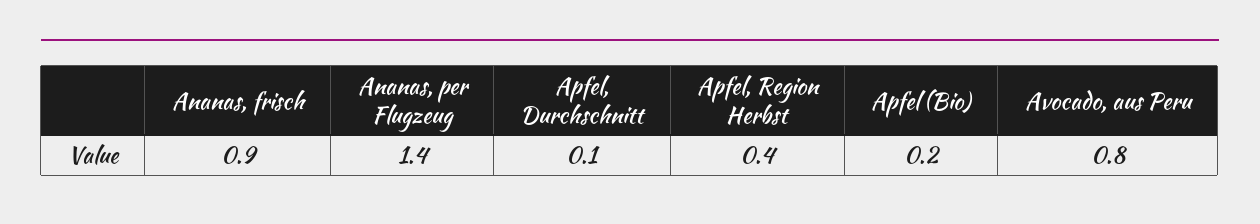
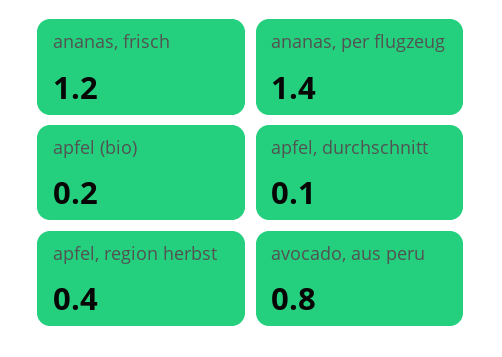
  {
-   "Ananas, frisch": 0.9,
+   "Ananas, frisch": 1.2,
    "Ananas, per Flugzeug": 1.4,
    "Apfel, Durchschnitt": 0.1,
    "Apfel, Region Herbst": 0.4,
    "Apfel (Bio)": 0.2,
    "Avocado, aus Peru": 0.8
  }

